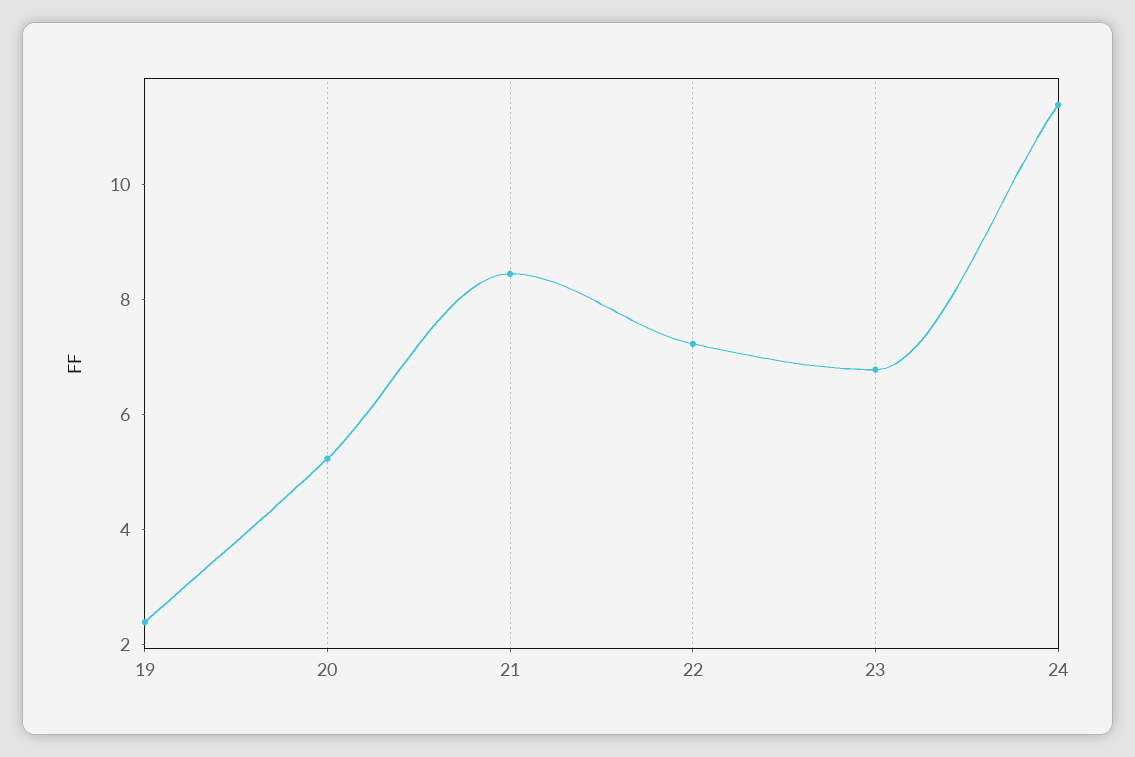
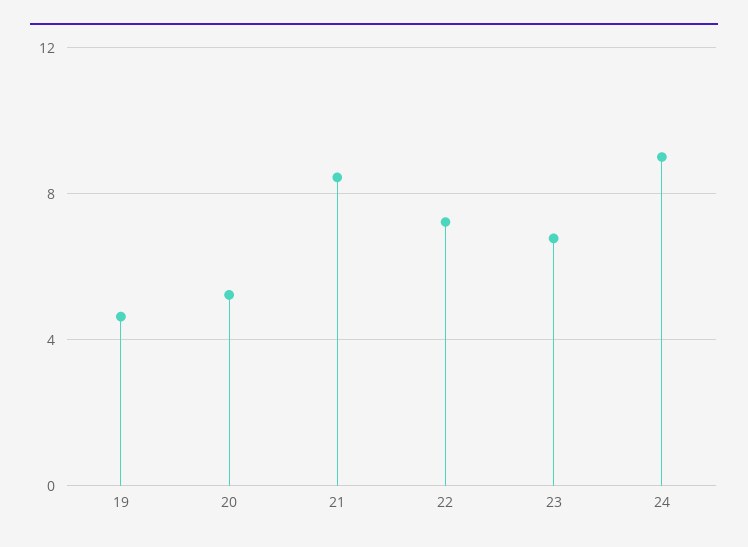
  {
-   "19": 2.5,
+   "19": 4.5,
    "20": 5,
    "21": 8.5,
    "22": 7,
    "23": 7,
-   "24": 11.5
+   "24": 9
  }

